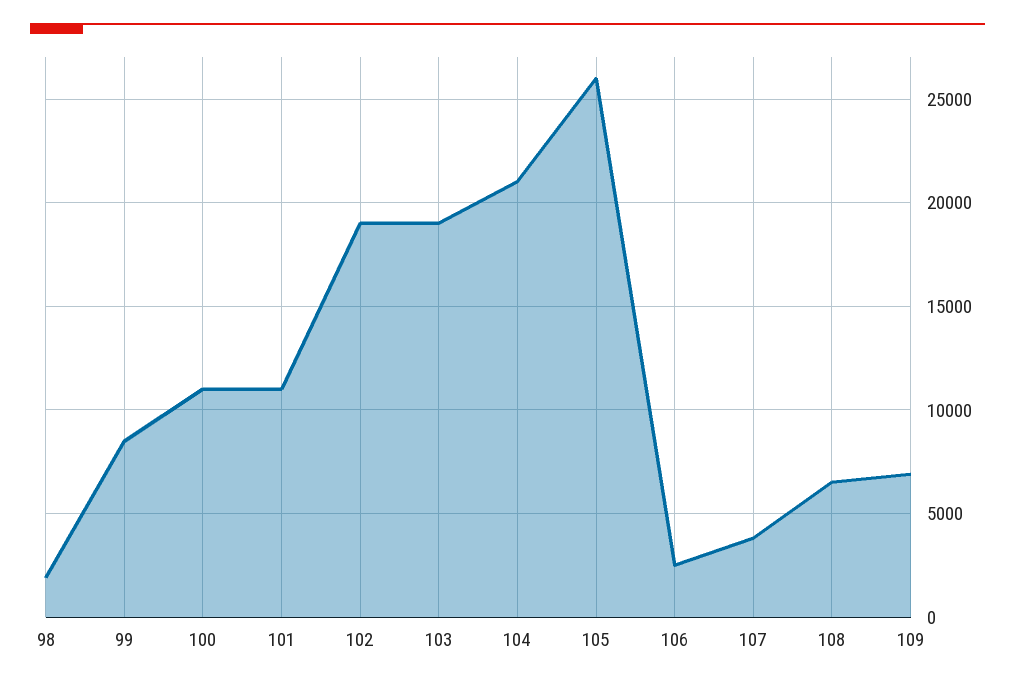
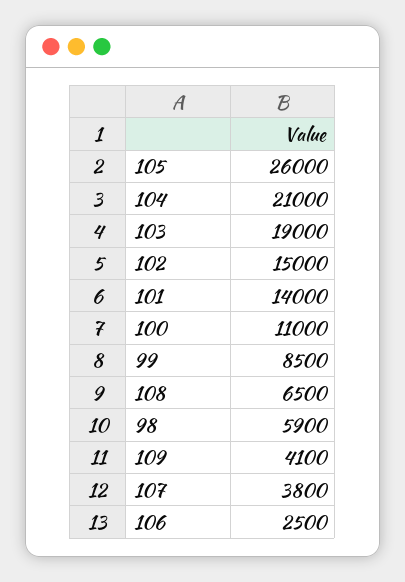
  {
-   "98": 2000,
+   "98": 5900,
    "99": 8500,
    "100": 11000,
-   "101": 11000,
+   "101": 14000,
-   "102": 19000,
+   "102": 15000,
    "103": 19000,
    "104": 21000,
    "105": 26000,
    "106": 2500,
    "107": 3800,
    "108": 6500,
-   "109": 7000
+   "109": 4100
  }

